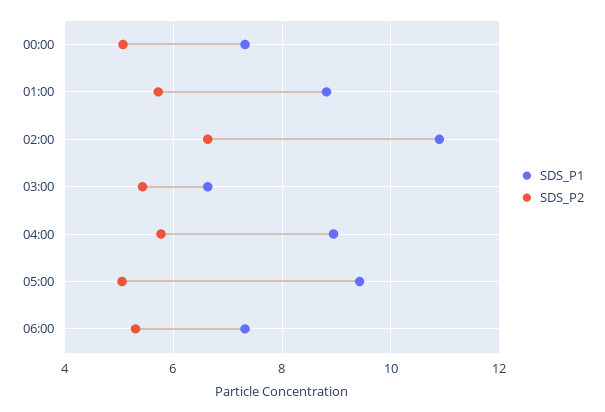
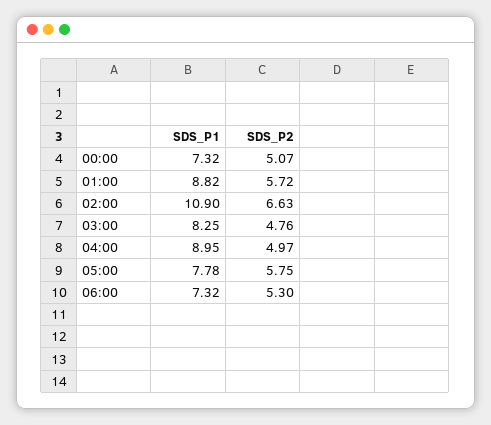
  {
    "SDS_P1": {
      "00:00": 7.32,
      "01:00": 8.82,
      "02:00": 10.9,
-     "03:00": 6.6,
+     "03:00": 8.25,
      "04:00": 8.95,
-     "05:00": 9.4,
+     "05:00": 7.78,
      "06:00": 7.32
    },
    "SDS_P2": {
      "00:00": 5.07,
      "01:00": 5.72,
      "02:00": 6.63,
-     "03:00": 5.4,
+     "03:00": 4.76,
-     "04:00": 5.8,
+     "04:00": 4.97,
-     "05:00": 5,
+     "05:00": 5.75,
      "06:00": 5.3
    }
  }

